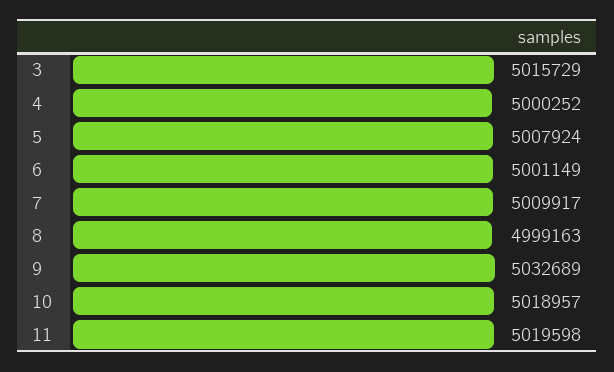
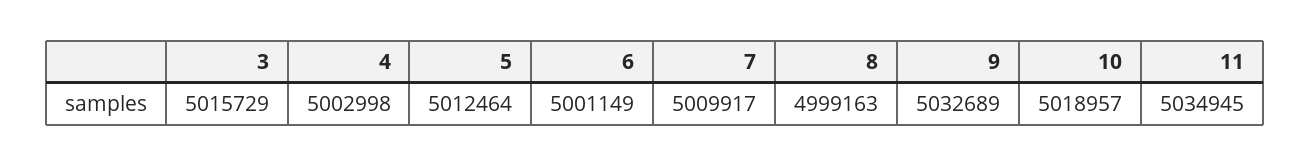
  {
    "3": 5015729,
-   "4": 5000252,
+   "4": 5002998,
-   "5": 5007924,
+   "5": 5012464,
    "6": 5001149,
    "7": 5009917,
    "8": 4999163,
    "9": 5032689,
    "10": 5018957,
-   "11": 5019598
+   "11": 5034945
  }

